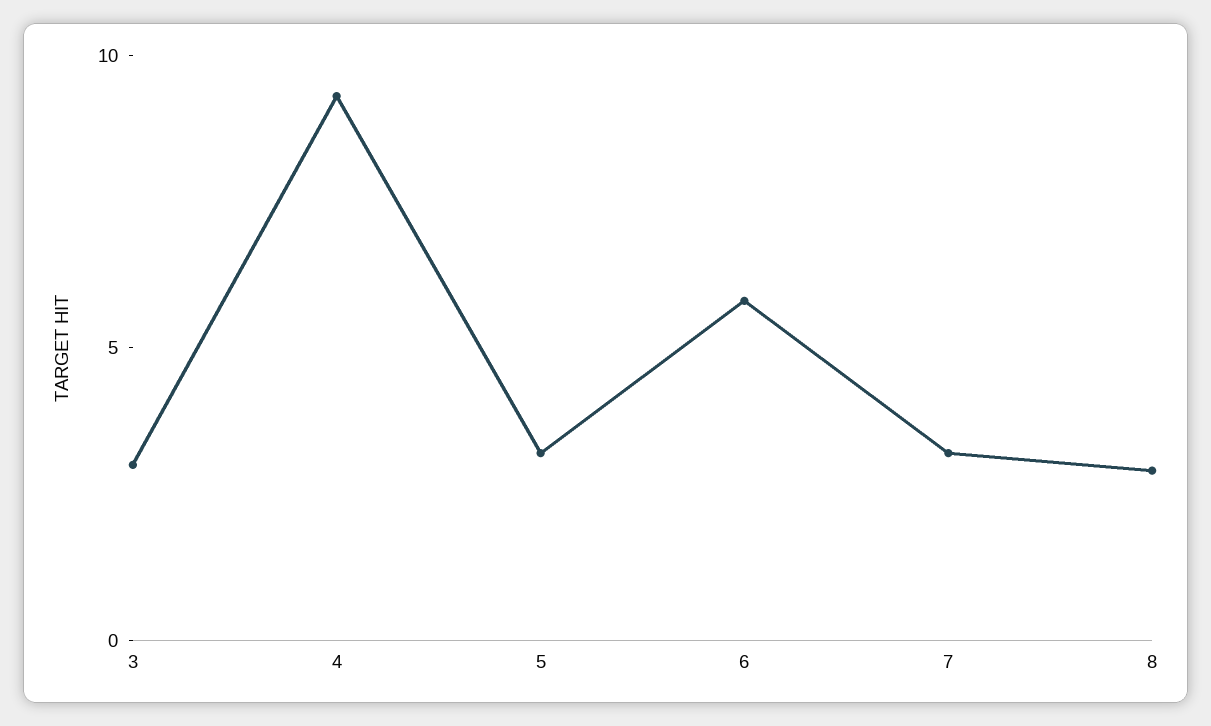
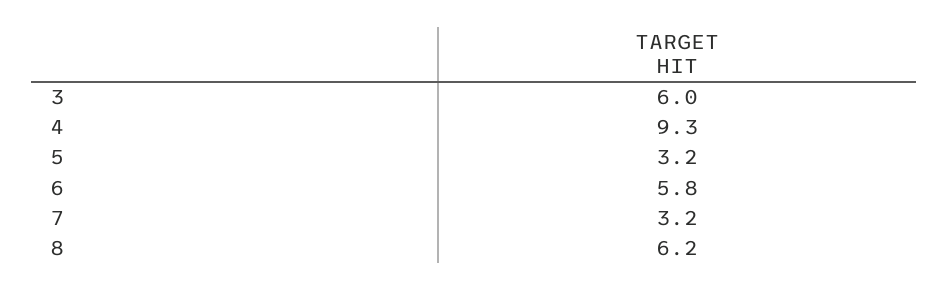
  {
-   "3": 3,
+   "3": 6,
    "4": 9.3,
    "5": 3.2,
    "6": 5.8,
    "7": 3.2,
-   "8": 3
+   "8": 6.2
  }

